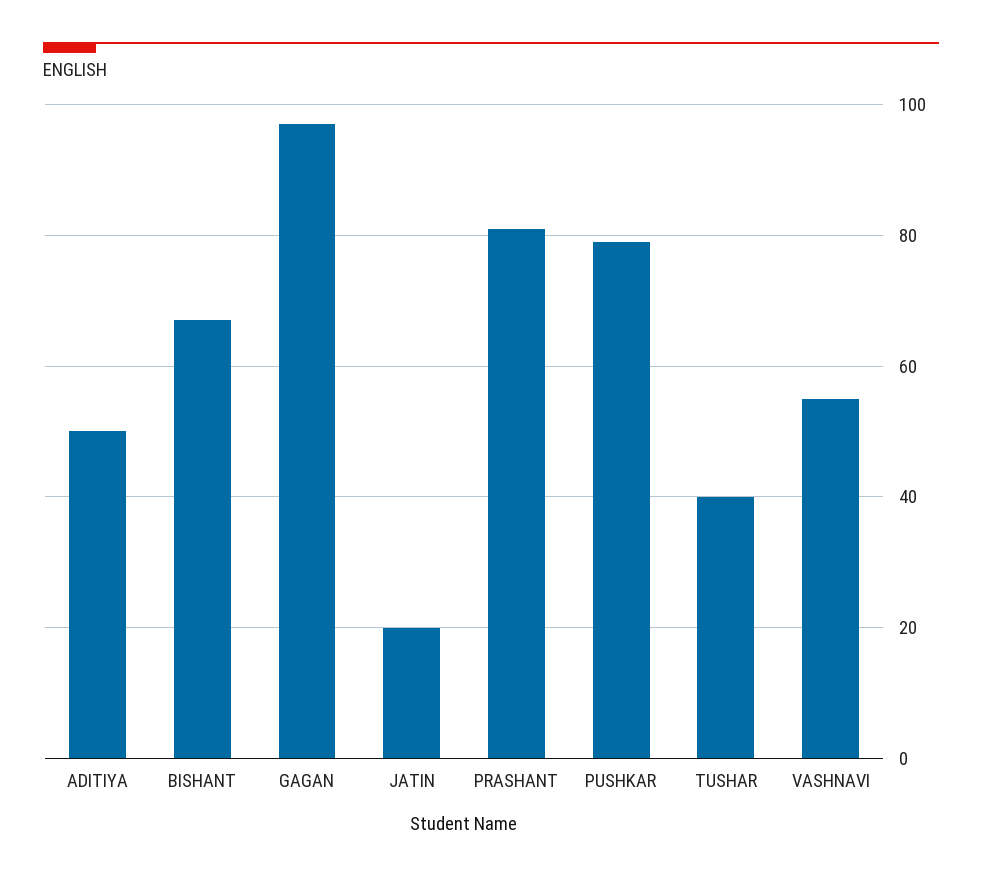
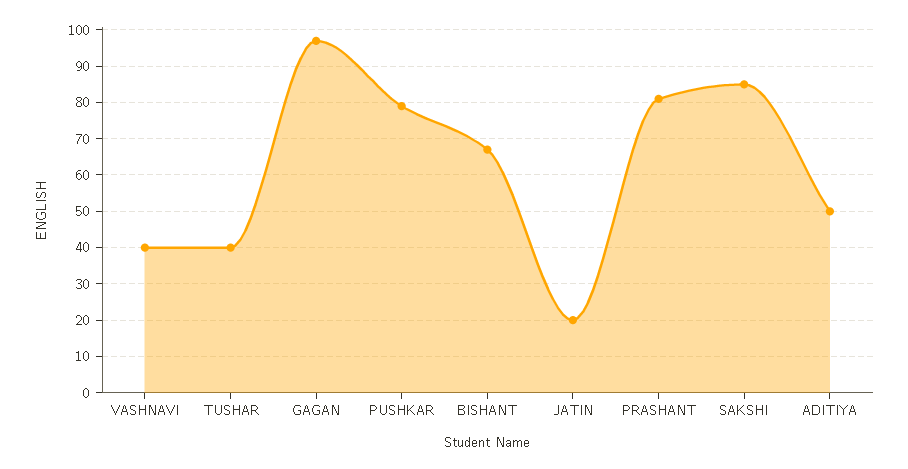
  {
    "ADITIYA": 50,
    "BISHANT": 65,
    "GAGAN": 95,
    "JATIN": 20,
    "PRASHANT": 80,
    "PUSHKAR": 80,
    "TUSHAR": 40,
-   "VASHNAVI": 55
+   "VASHNAVI": 40,
+   "SAKSHI": 85
  }

